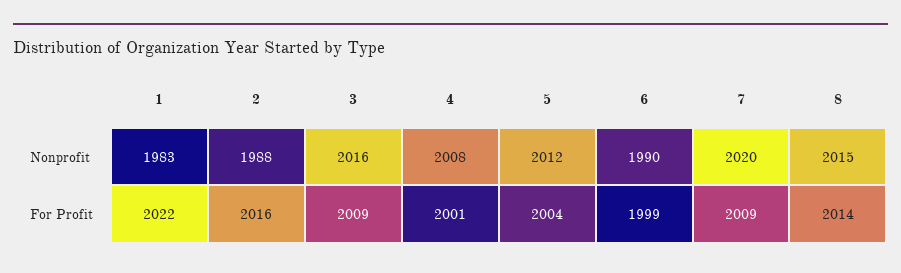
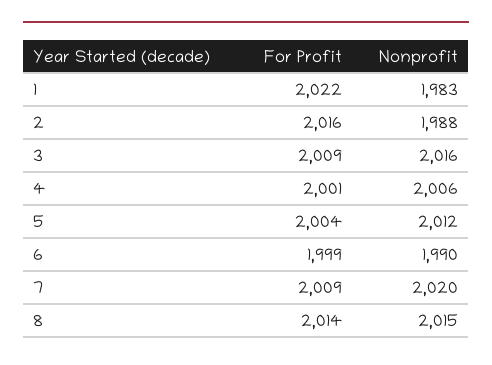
  {
    "1": {
      "Nonprofit": 1983,
      "For Profit": 2022
    },
    "2": {
      "Nonprofit": 1988,
      "For Profit": 2016
    },
    "3": {
      "Nonprofit": 2016,
      "For Profit": 2009
    },
    "4": {
-     "Nonprofit": 2008,
+     "Nonprofit": 2006,
      "For Profit": 2001
    },
    "5": {
      "Nonprofit": 2012,
      "For Profit": 2004
    },
    "6": {
      "Nonprofit": 1990,
      "For Profit": 1999
    },
    "7": {
      "Nonprofit": 2020,
      "For Profit": 2009
    },
    "8": {
      "Nonprofit": 2015,
      "For Profit": 2014
    }
  }

